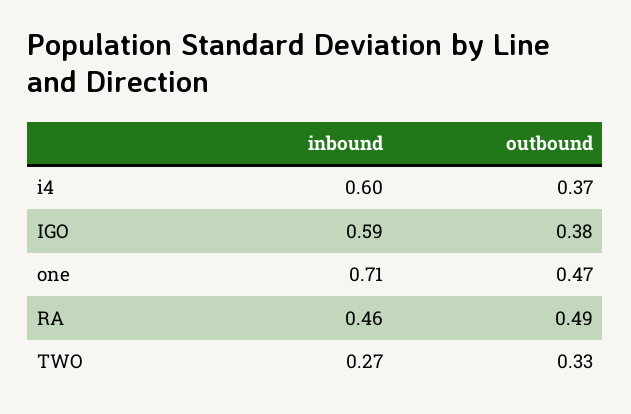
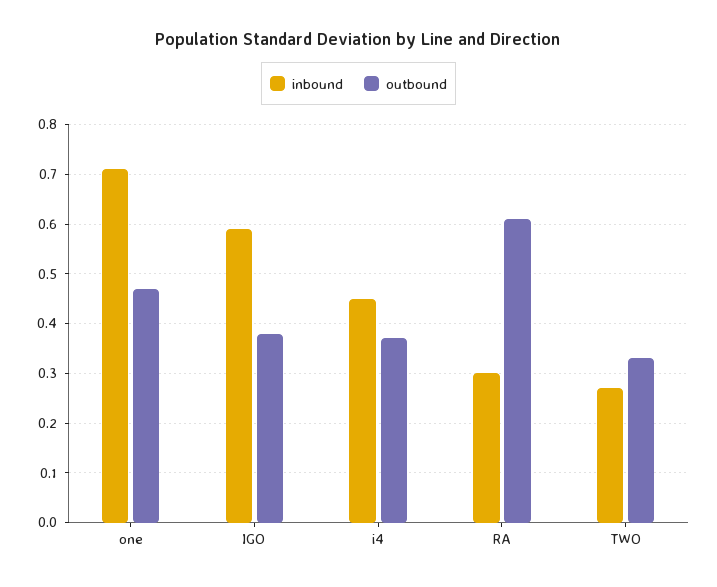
  {
    "inbound": {
-     "i4": 0.6,
+     "i4": 0.45,
      "IGO": 0.59,
      "one": 0.71,
-     "RA": 0.46,
+     "RA": 0.3,
      "TWO": 0.27
    },
    "outbound": {
      "i4": 0.37,
      "IGO": 0.38,
      "one": 0.47,
-     "RA": 0.49,
+     "RA": 0.6,
      "TWO": 0.33
    }
  }

